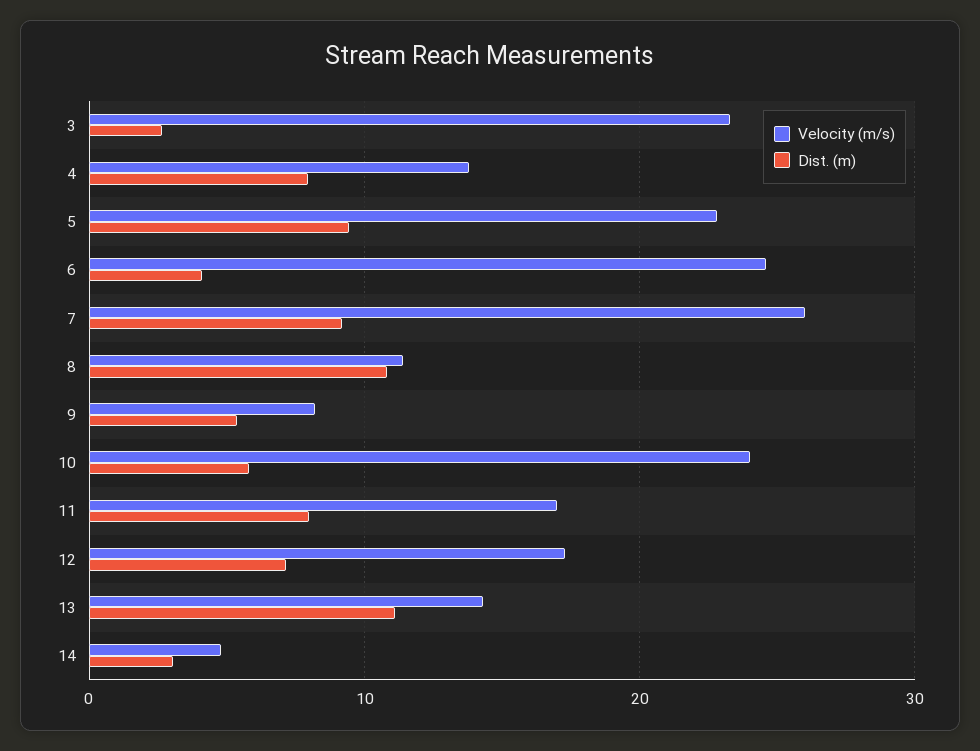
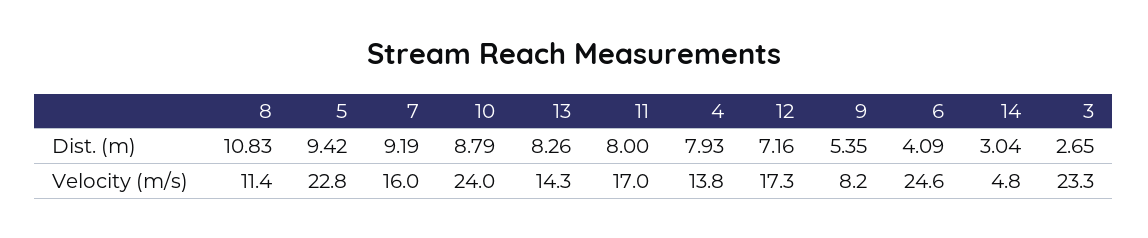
  {
    "Velocity (m/s)": {
      "3": 23.3,
      "4": 13.8,
      "5": 22.8,
      "6": 24.6,
-     "7": 26,
+     "7": 16,
      "8": 11.4,
      "9": 8.2,
      "10": 24,
      "11": 17,
      "12": 17.3,
      "13": 14.3,
      "14": 4.8
    },
    "Dist. (m)": {
      "3": 2.65,
      "4": 7.93,
      "5": 9.42,
      "6": 4.09,
      "7": 9.19,
      "8": 10.83,
      "9": 5.35,
-     "10": 6,
+     "10": 8.79,
      "11": 8,
      "12": 7.16,
-     "13": 11,
+     "13": 8.26,
      "14": 3.04
    }
  }

